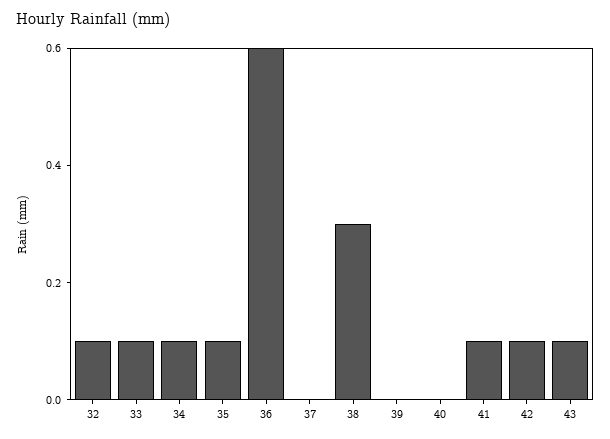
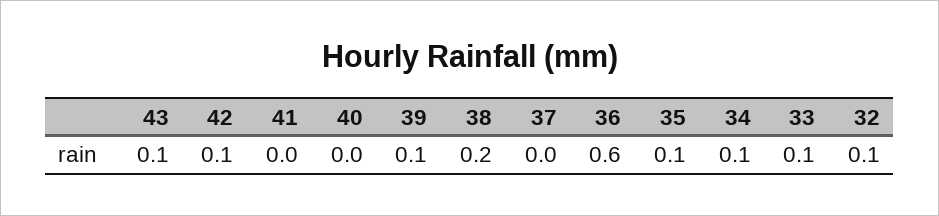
  {
    "32": 0.1,
    "33": 0.1,
    "34": 0.1,
    "35": 0.1,
    "36": 0.6,
    "37": 0,
-   "38": 0.3,
+   "38": 0.2,
-   "39": 0,
+   "39": 0.1,
    "40": 0,
-   "41": 0.1,
+   "41": 0,
    "42": 0.1,
    "43": 0.1
  }

